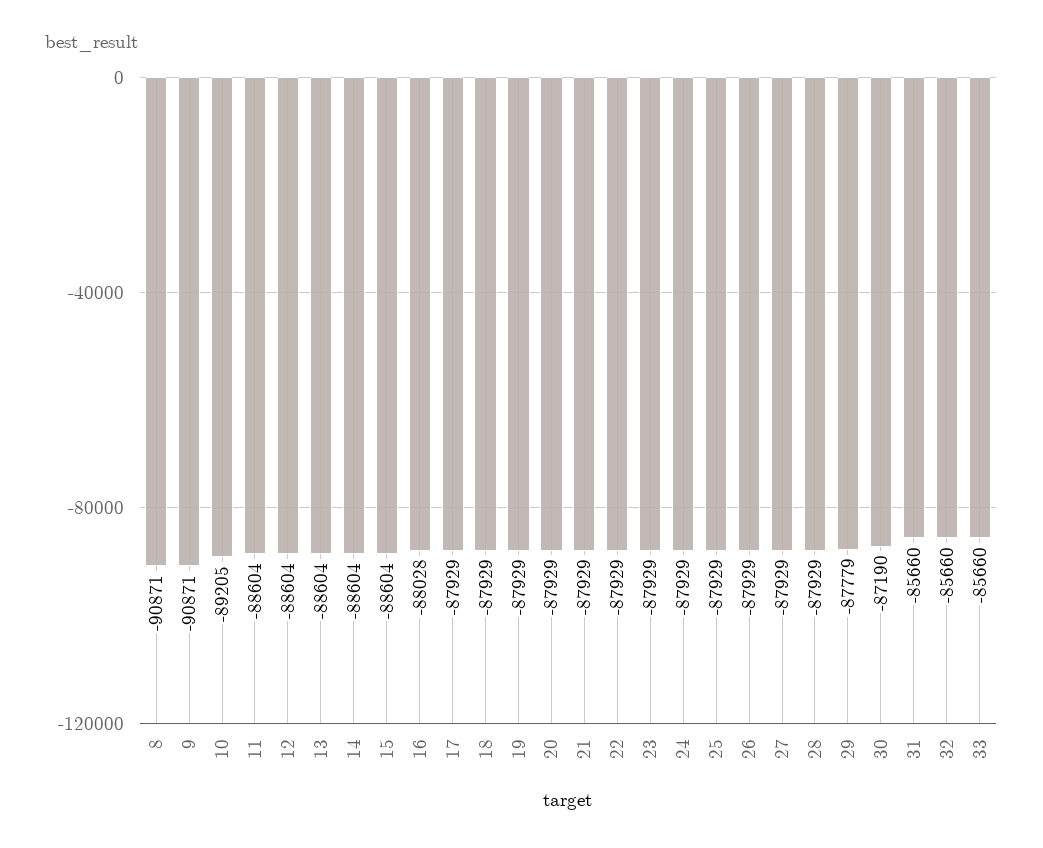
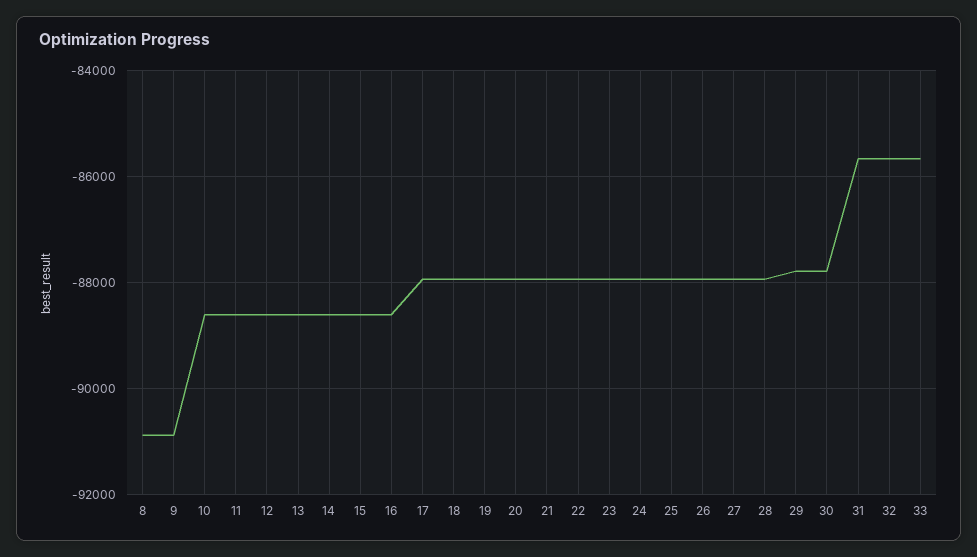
  {
    "8": -90871,
    "9": -90871,
-   "10": -89205,
+   "10": -88600,
    "11": -88604,
    "12": -88604,
    "13": -88604,
    "14": -88604,
    "15": -88604,
-   "16": -88028,
+   "16": -88600,
    "17": -87929,
    "18": -87929,
    "19": -87929,
    "20": -87929,
    "21": -87929,
    "22": -87929,
    "23": -87929,
    "24": -87929,
    "25": -87929,
    "26": -87929,
    "27": -87929,
    "28": -87929,
    "29": -87779,
-   "30": -87190,
+   "30": -87800,
    "31": -85660,
    "32": -85660,
    "33": -85660
  }

